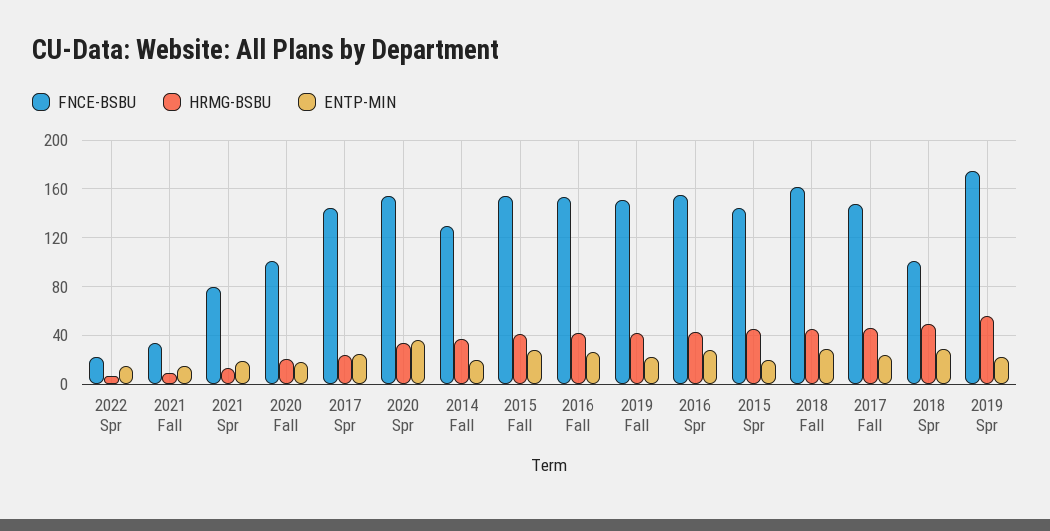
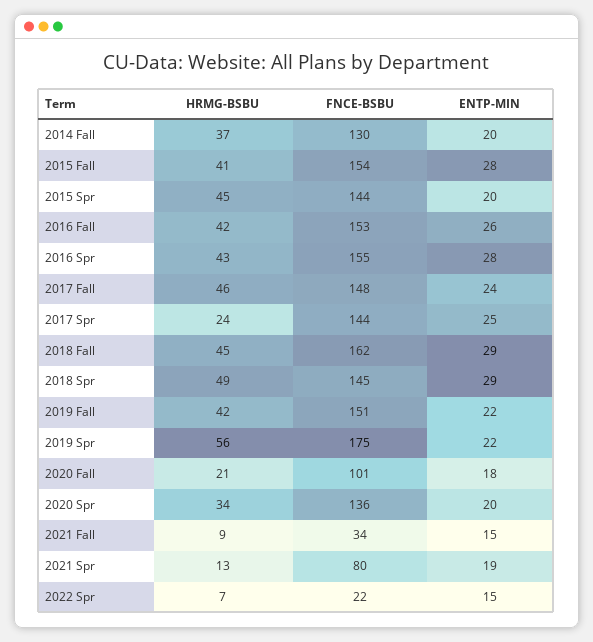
  {
    "FNCE-BSBU": {
      "2022 Spr": 22,
      "2021 Fall": 34,
      "2021 Spr": 80,
      "2020 Fall": 101,
      "2017 Spr": 144,
-     "2020 Spr": 155,
+     "2020 Spr": 136,
      "2014 Fall": 130,
      "2015 Fall": 154,
      "2016 Fall": 153,
      "2019 Fall": 151,
      "2016 Spr": 155,
      "2015 Spr": 144,
      "2018 Fall": 162,
      "2017 Fall": 148,
-     "2018 Spr": 100,
+     "2018 Spr": 145,
      "2019 Spr": 175
    },
    "HRMG-BSBU": {
      "2022 Spr": 7,
      "2021 Fall": 9,
      "2021 Spr": 13,
      "2020 Fall": 21,
      "2017 Spr": 24,
      "2020 Spr": 34,
      "2014 Fall": 37,
      "2015 Fall": 41,
      "2016 Fall": 42,
      "2019 Fall": 42,
      "2016 Spr": 43,
      "2015 Spr": 45,
      "2018 Fall": 45,
      "2017 Fall": 46,
      "2018 Spr": 49,
      "2019 Spr": 56
    },
    "ENTP-MIN": {
      "2022 Spr": 15,
      "2021 Fall": 15,
      "2021 Spr": 19,
      "2020 Fall": 18,
      "2017 Spr": 25,
-     "2020 Spr": 35,
+     "2020 Spr": 20,
      "2014 Fall": 20,
      "2015 Fall": 28,
      "2016 Fall": 26,
      "2019 Fall": 22,
      "2016 Spr": 28,
      "2015 Spr": 20,
      "2018 Fall": 29,
      "2017 Fall": 24,
      "2018 Spr": 29,
      "2019 Spr": 22
    }
  }

